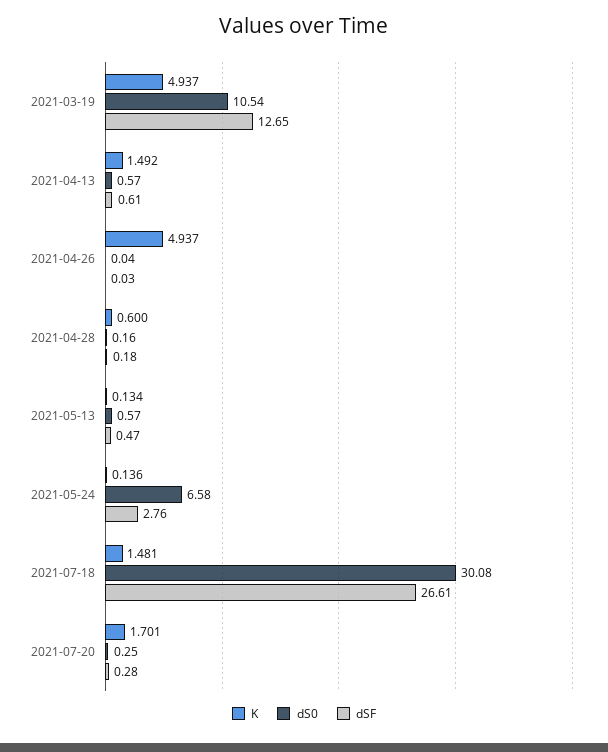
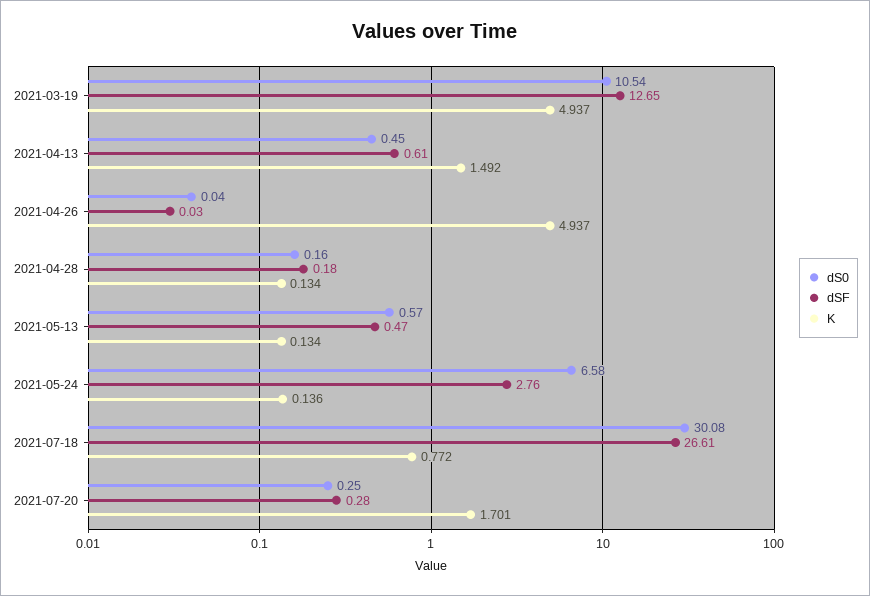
  {
    "K": {
      "2021-03-19": 4.937,
      "2021-04-13": 1.492,
      "2021-04-26": 4.937,
-     "2021-04-28": 0.6,
+     "2021-04-28": 0.134,
      "2021-05-13": 0.134,
      "2021-05-24": 0.136,
-     "2021-07-18": 1.481,
+     "2021-07-18": 0.772,
      "2021-07-20": 1.701
    },
    "dS0": {
      "2021-03-19": 10.54,
-     "2021-04-13": 0.57,
+     "2021-04-13": 0.45,
      "2021-04-26": 0.04,
      "2021-04-28": 0.16,
      "2021-05-13": 0.57,
      "2021-05-24": 6.58,
      "2021-07-18": 30.08,
      "2021-07-20": 0.25
    },
    "dSF": {
      "2021-03-19": 12.65,
      "2021-04-13": 0.61,
      "2021-04-26": 0.03,
      "2021-04-28": 0.18,
      "2021-05-13": 0.47,
      "2021-05-24": 2.76,
      "2021-07-18": 26.61,
      "2021-07-20": 0.28
    }
  }

